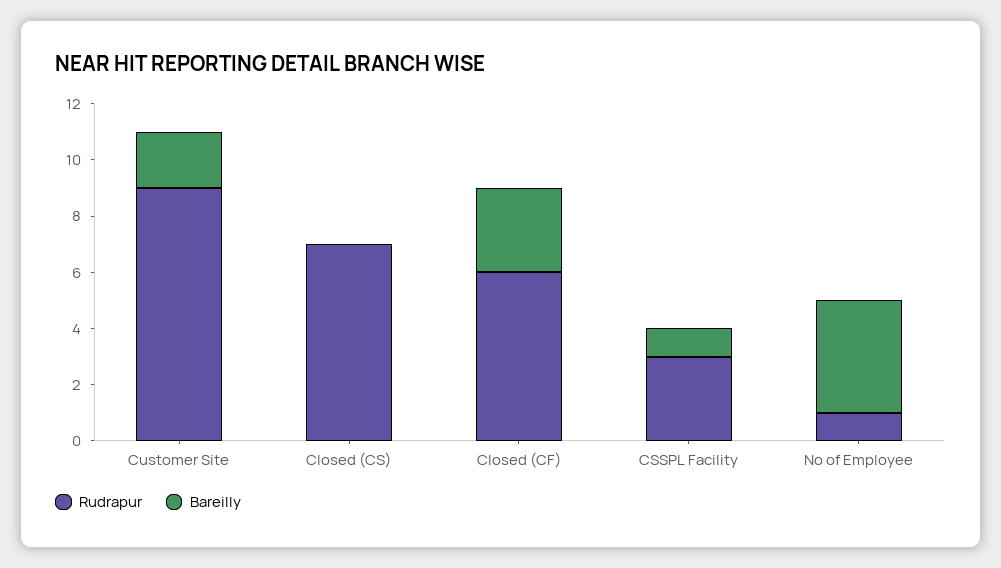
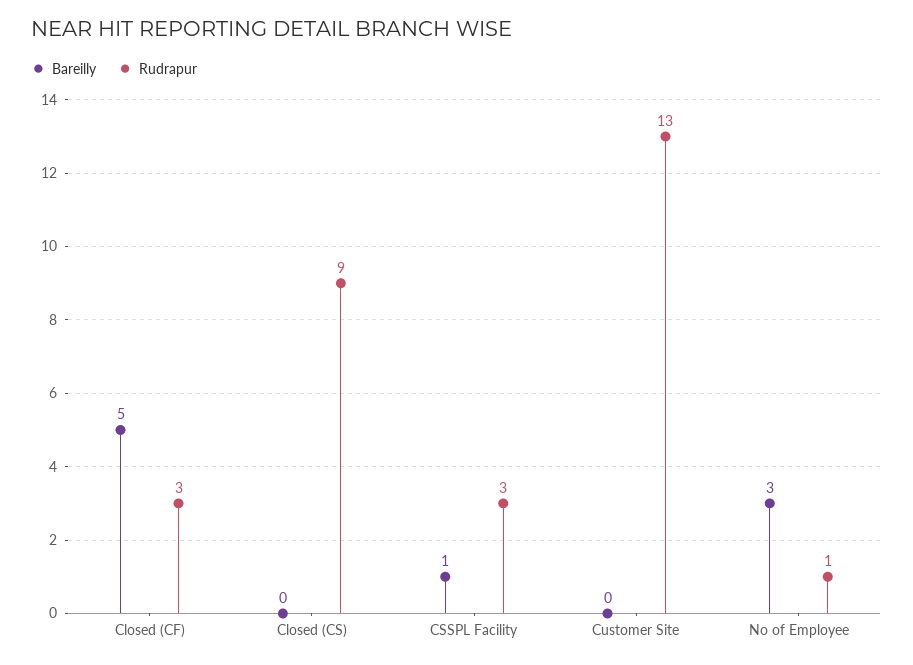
  {
    "Rudrapur": {
-     "Customer Site": 9,
+     "Customer Site": 13,
-     "Closed (CS)": 7,
+     "Closed (CS)": 9,
-     "Closed (CF)": 6,
+     "Closed (CF)": 3,
      "CSSPL Facility": 3,
      "No of Employee": 1
    },
    "Bareilly": {
-     "Customer Site": 2,
+     "Customer Site": 0,
      "Closed (CS)": 0,
-     "Closed (CF)": 3,
+     "Closed (CF)": 5,
      "CSSPL Facility": 1,
-     "No of Employee": 4
+     "No of Employee": 3
    }
  }

